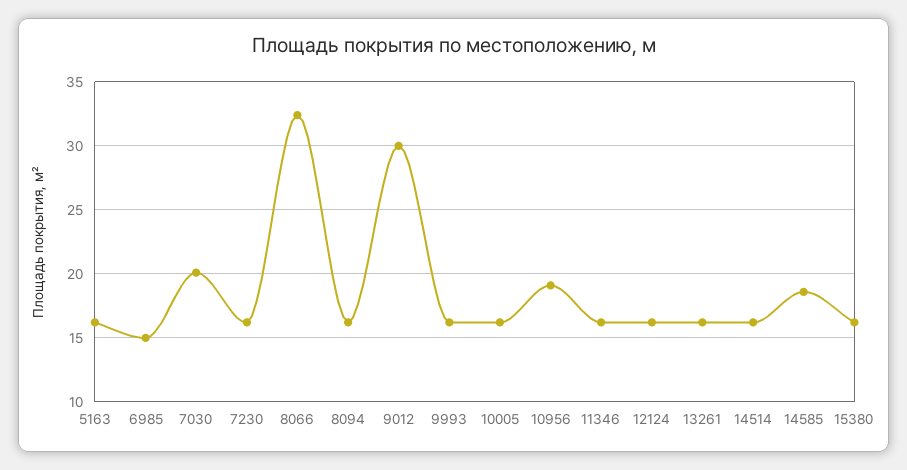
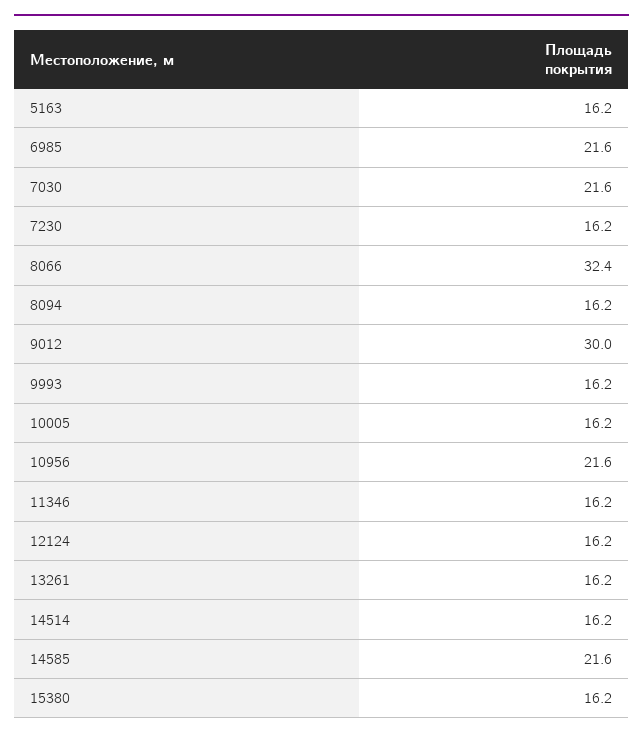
  {
    "5163": 16.2,
-   "6985": 15,
+   "6985": 21.6,
-   "7030": 20,
+   "7030": 21.6,
    "7230": 16.2,
    "8066": 32.4,
    "8094": 16.2,
    "9012": 30,
    "9993": 16.2,
    "10005": 16.2,
-   "10956": 19,
+   "10956": 21.6,
    "11346": 16.2,
    "12124": 16.2,
    "13261": 16.2,
    "14514": 16.2,
-   "14585": 18.5,
+   "14585": 21.6,
    "15380": 16.2
  }

